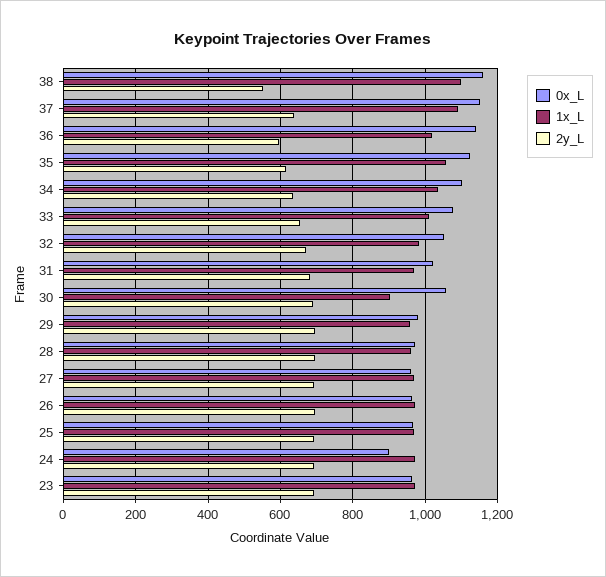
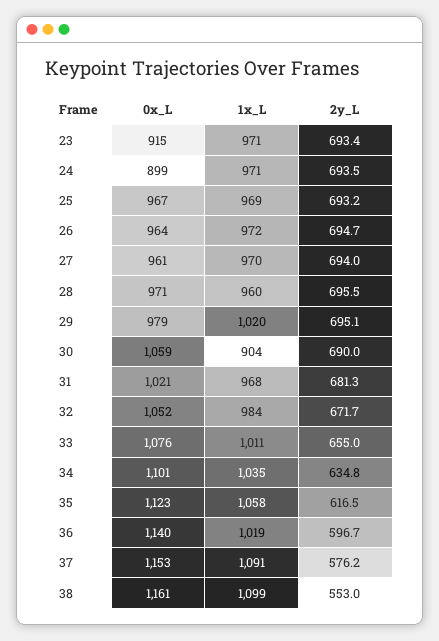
  {
    "0x_L": {
      "38": 1161,
      "37": 1153,
      "36": 1140,
      "35": 1123,
      "34": 1101,
      "33": 1076,
      "32": 1052,
      "31": 1021,
      "30": 1059,
      "29": 979,
      "28": 971,
      "27": 961,
      "26": 964,
      "25": 967,
      "24": 899,
-     "23": 960
+     "23": 915
    },
    "1x_L": {
      "38": 1099,
      "37": 1091,
      "36": 1019,
      "35": 1058,
      "34": 1035,
      "33": 1011,
      "32": 984,
      "31": 968,
      "30": 904,
-     "29": 960,
+     "29": 1020,
      "28": 960,
      "27": 970,
      "26": 972,
      "25": 969,
      "24": 971,
      "23": 971
    },
    "2y_L": {
      "38": 553,
-     "37": 640,
+     "37": 576.2,
      "36": 596.7,
      "35": 616.5,
      "34": 634.8,
      "33": 655,
      "32": 671.7,
      "31": 681.3,
      "30": 690,
      "29": 695.1,
      "28": 695.5,
      "27": 694,
      "26": 694.7,
      "25": 693.2,
      "24": 693.5,
      "23": 693.4
    }
  }

